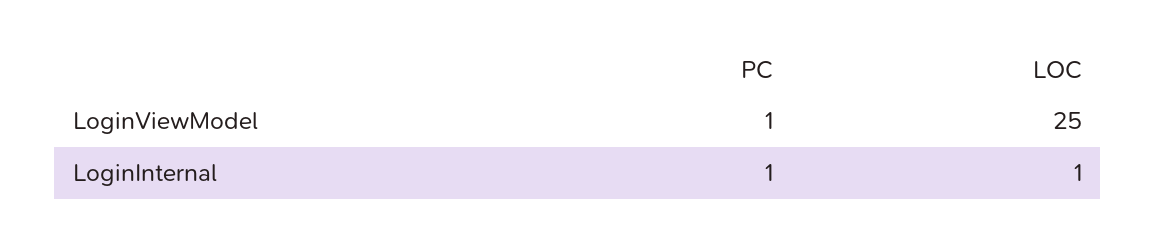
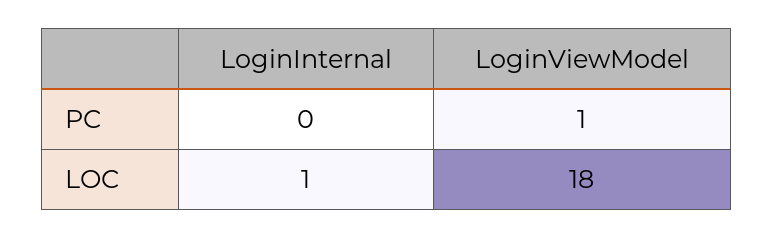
  {
    "PC": {
      "LoginViewModel": 1,
-     "LoginInternal": 1
+     "LoginInternal": 0
    },
    "LOC": {
-     "LoginViewModel": 25,
+     "LoginViewModel": 18,
      "LoginInternal": 1
    }
  }

